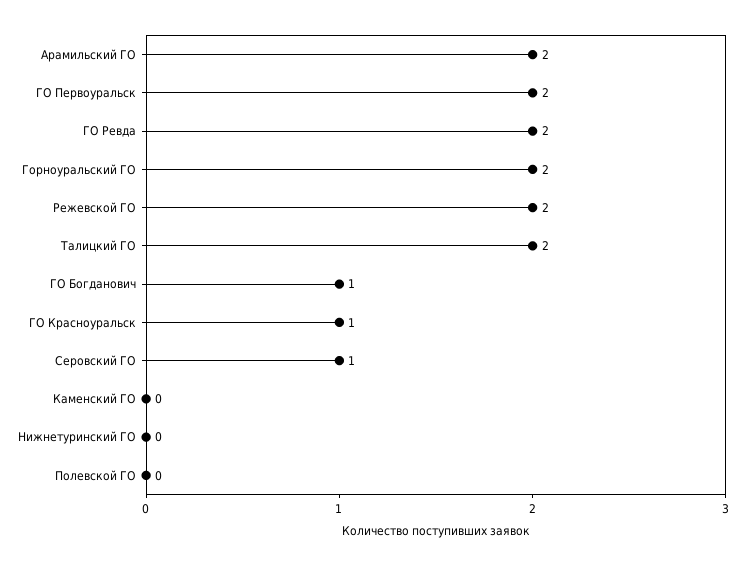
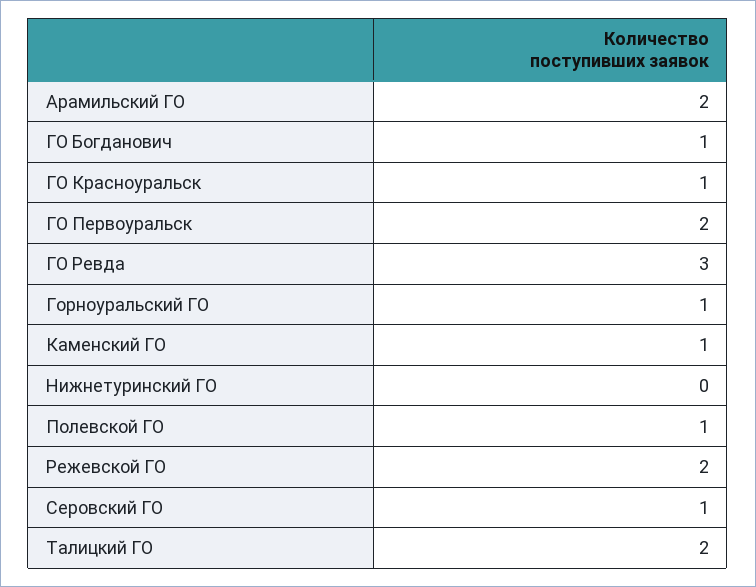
  {
    "Арамильский ГО": 2,
    "ГО Первоуральск": 2,
-   "ГО Ревда": 2,
+   "ГО Ревда": 3,
-   "Горноуральский ГО": 2,
+   "Горноуральский ГО": 1,
    "Режевской ГО": 2,
    "Талицкий ГО": 2,
    "ГО Богданович": 1,
    "ГО Красноуральск": 1,
    "Серовский ГО": 1,
-   "Каменский ГО": 0,
+   "Каменский ГО": 1,
    "Нижнетуринский ГО": 0,
-   "Полевской ГО": 0
+   "Полевской ГО": 1
  }

